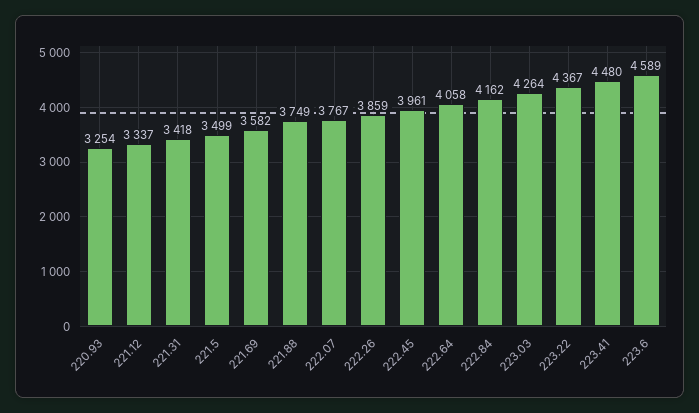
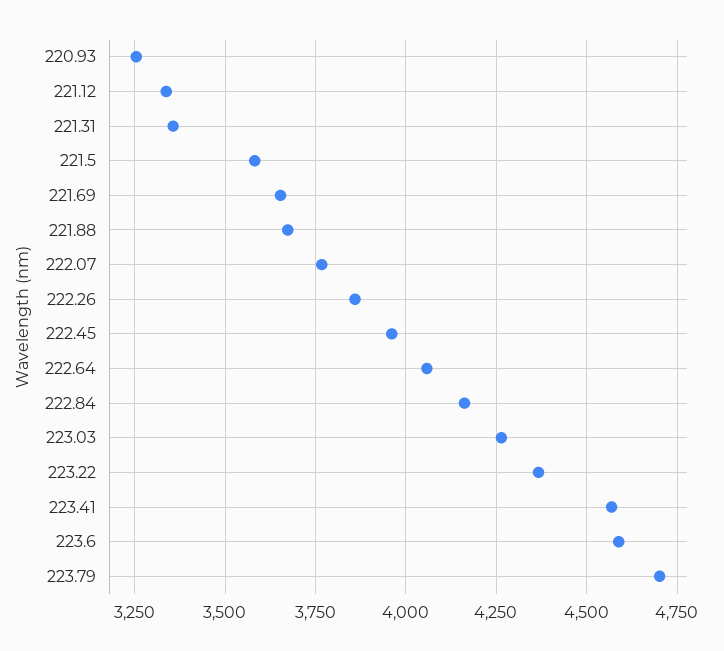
  {
    "220.93": 3254,
    "221.12": 3337,
-   "221.31": 3418,
+   "221.31": 3350,
-   "221.5": 3499,
+   "221.5": 3575,
-   "221.69": 3582,
+   "221.69": 3650,
-   "221.88": 3749,
+   "221.88": 3675,
    "222.07": 3767,
    "222.26": 3859,
    "222.45": 3961,
    "222.64": 4058,
    "222.84": 4162,
    "223.03": 4264,
    "223.22": 4367,
-   "223.41": 4480,
+   "223.41": 4575,
-   "223.6": 4589
+   "223.6": 4589,
+   "223.79": 4700
  }

